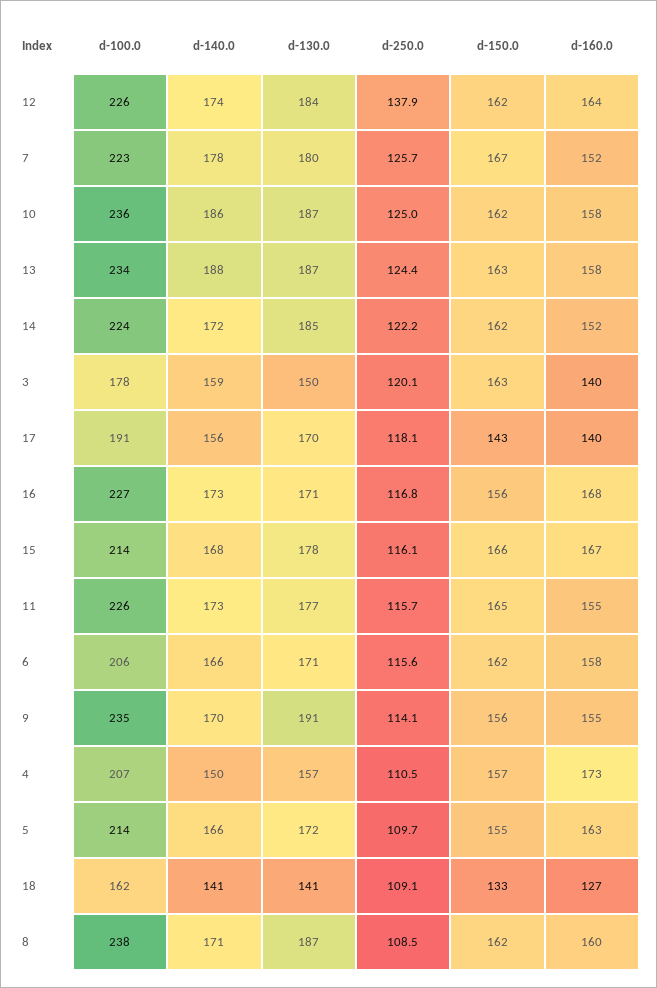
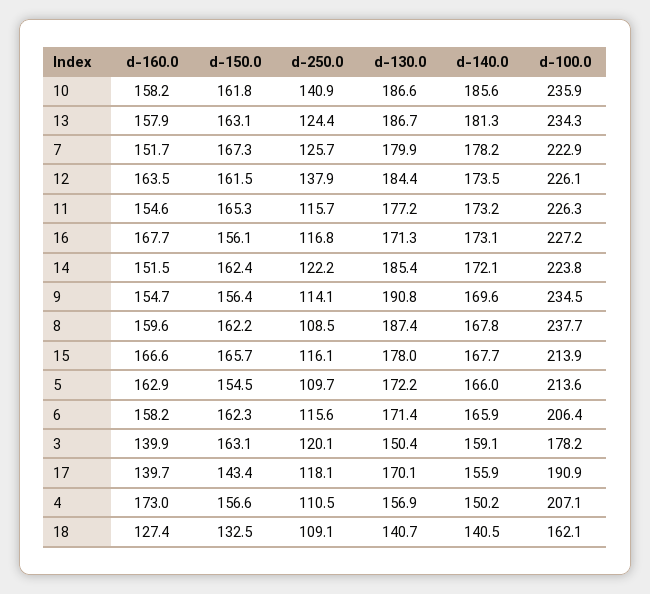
  {
    "d-100.0": {
      "12": 226.1,
      "7": 222.9,
      "10": 235.9,
      "13": 234.3,
      "14": 223.8,
      "3": 178.2,
      "17": 190.9,
      "16": 227.2,
      "15": 213.9,
      "11": 226.3,
      "6": 206.4,
      "9": 234.5,
      "4": 207.1,
      "5": 213.6,
      "18": 162.1,
      "8": 237.7
    },
    "d-140.0": {
      "12": 173.5,
      "7": 178.2,
      "10": 185.6,
-     "13": 188,
+     "13": 181.3,
      "14": 172.1,
      "3": 159.1,
      "17": 155.9,
      "16": 173.1,
      "15": 167.7,
      "11": 173.2,
      "6": 165.9,
      "9": 169.6,
      "4": 150.2,
      "5": 166,
      "18": 140.5,
-     "8": 171
+     "8": 167.8
    },
    "d-130.0": {
      "12": 184.4,
      "7": 179.9,
      "10": 186.6,
      "13": 186.7,
      "14": 185.4,
      "3": 150.4,
      "17": 170.1,
      "16": 171.3,
      "15": 178,
      "11": 177.2,
      "6": 171.4,
      "9": 190.8,
      "4": 156.9,
      "5": 172.2,
      "18": 140.7,
      "8": 187.4
    },
    "d-250.0": {
      "12": 137.9,
      "7": 125.7,
-     "10": 125,
+     "10": 140.9,
      "13": 124.4,
      "14": 122.2,
      "3": 120.1,
      "17": 118.1,
      "16": 116.8,
      "15": 116.1,
      "11": 115.7,
      "6": 115.6,
      "9": 114.1,
      "4": 110.5,
      "5": 109.7,
      "18": 109.1,
      "8": 108.5
    },
    "d-150.0": {
      "12": 161.5,
      "7": 167.3,
      "10": 161.8,
      "13": 163.1,
      "14": 162.4,
      "3": 163.1,
      "17": 143.4,
      "16": 156.1,
      "15": 165.7,
      "11": 165.3,
      "6": 162.3,
      "9": 156.4,
      "4": 156.6,
      "5": 154.5,
      "18": 132.5,
      "8": 162.2
    },
    "d-160.0": {
      "12": 163.5,
      "7": 151.7,
      "10": 158.2,
      "13": 157.9,
      "14": 151.5,
      "3": 139.9,
      "17": 139.7,
      "16": 167.7,
      "15": 166.6,
      "11": 154.6,
      "6": 158.2,
      "9": 154.7,
      "4": 173,
      "5": 162.9,
      "18": 127.4,
      "8": 159.6
    }
  }

